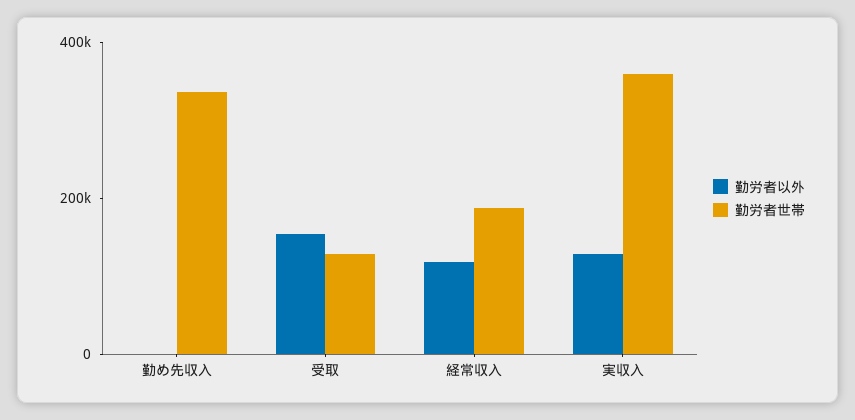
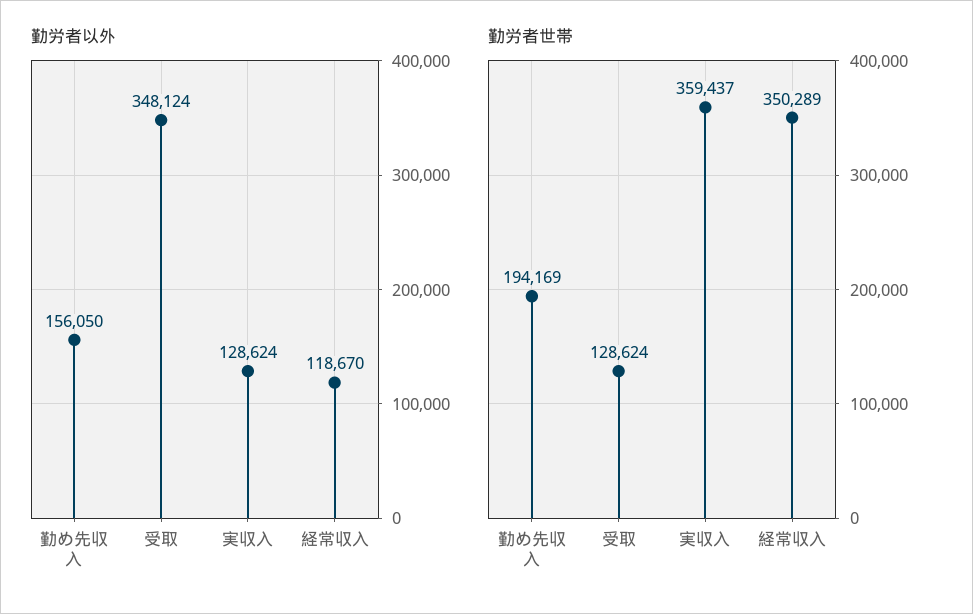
  {
    "勤労者以外": {
-     "勤め先収入": 0,
+     "勤め先収入": 156050,
-     "受取": 150000,
+     "受取": 348124,
      "経常収入": 118670,
      "実収入": 128624
    },
    "勤労者世帯": {
-     "勤め先収入": 350000,
+     "勤め先収入": 194169,
      "受取": 128624,
-     "経常収入": 200000,
+     "経常収入": 350289,
      "実収入": 359437
    }
  }

